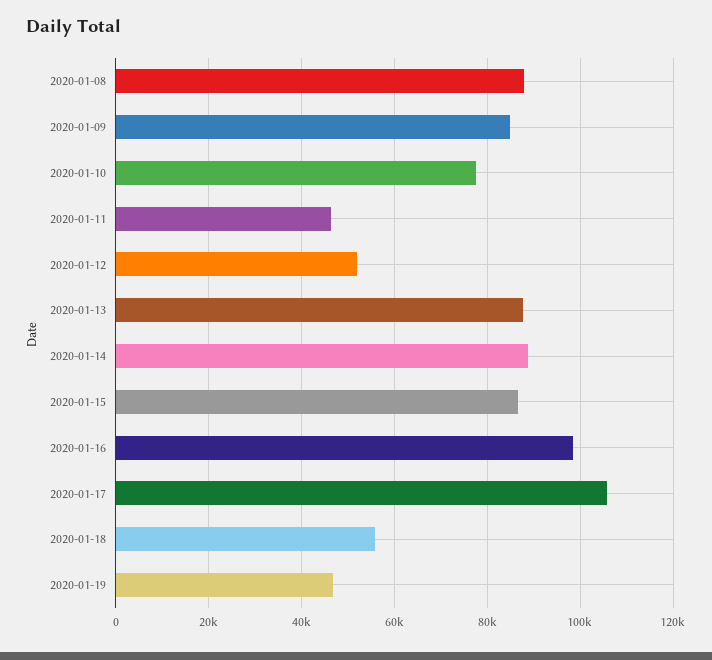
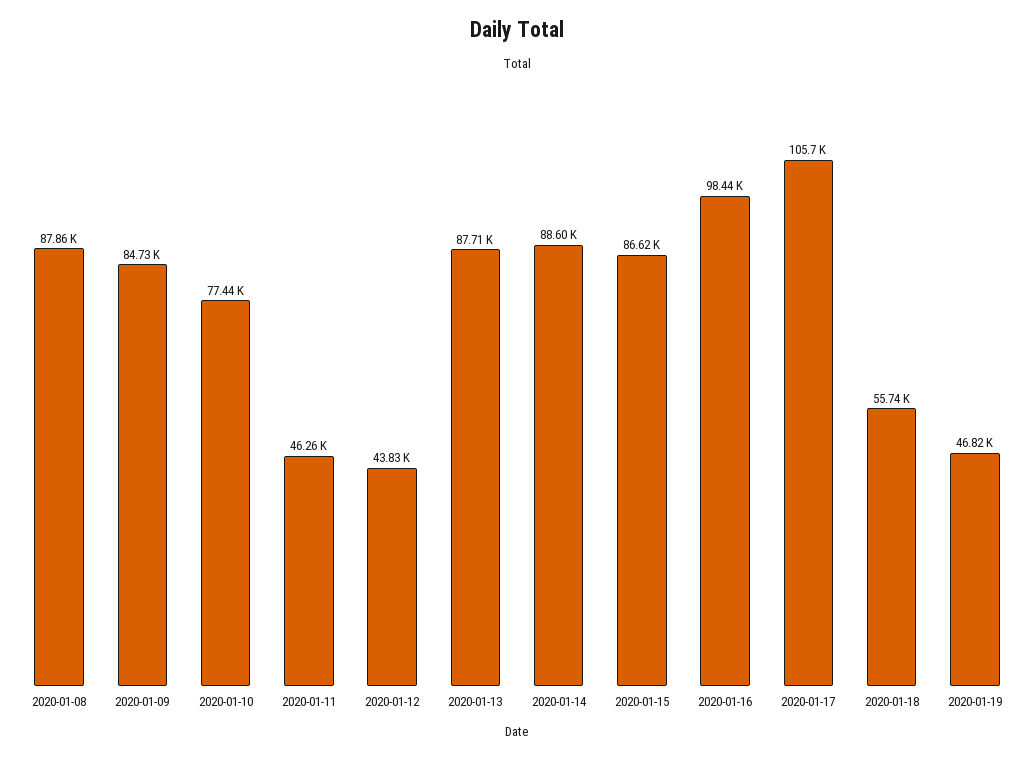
  {
    "2020-01-08": 87860,
    "2020-01-09": 84730,
    "2020-01-10": 77440,
    "2020-01-11": 46260,
-   "2020-01-12": 52000,
+   "2020-01-12": 43830,
    "2020-01-13": 87710,
    "2020-01-14": 88600,
    "2020-01-15": 86620,
    "2020-01-16": 98440,
    "2020-01-17": 105700,
    "2020-01-18": 55740,
    "2020-01-19": 46820
  }

